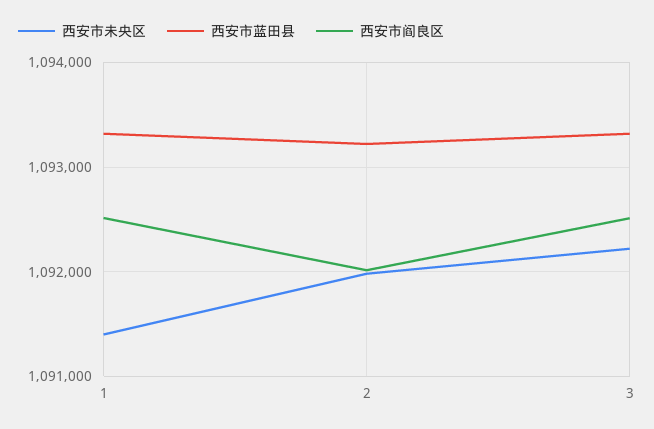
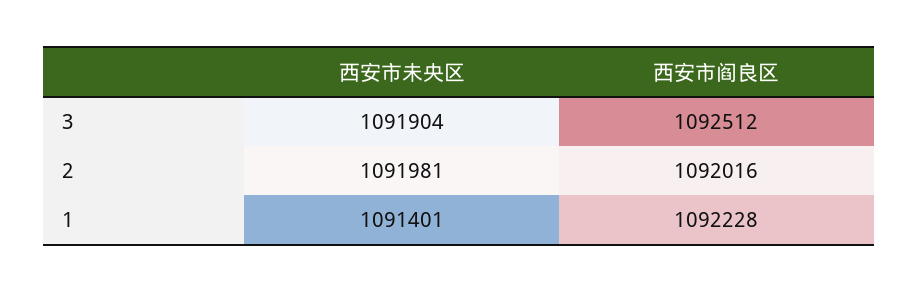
  {
    "西安市未央区": {
      "1": 1091401,
      "2": 1091981,
-     "3": 1092200
+     "3": 1091904
    },
-   "西安市蓝田县": {
-     "1": 1093300,
-     "2": 1093200,
-     "3": 1093300
-   },
    "西安市阎良区": {
-     "1": 1092500,
+     "1": 1092228,
      "2": 1092016,
      "3": 1092512
    }
  }

